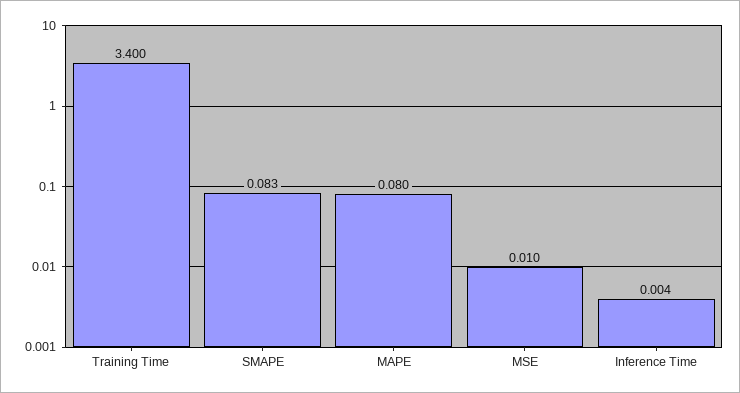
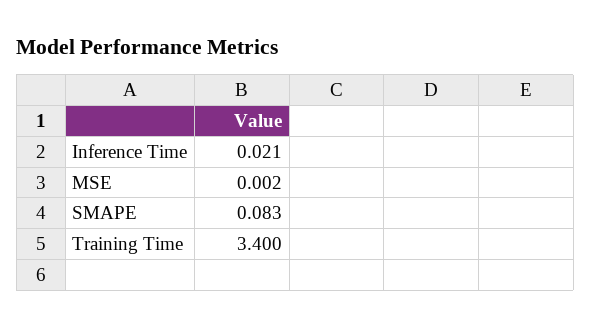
  {
    "Training Time": 3.4,
    "SMAPE": 0.083,
-   "MAPE": 0.08,
-   "MSE": 0.01,
+   "MSE": 0.002,
-   "Inference Time": 0.004
+   "Inference Time": 0.021
  }

